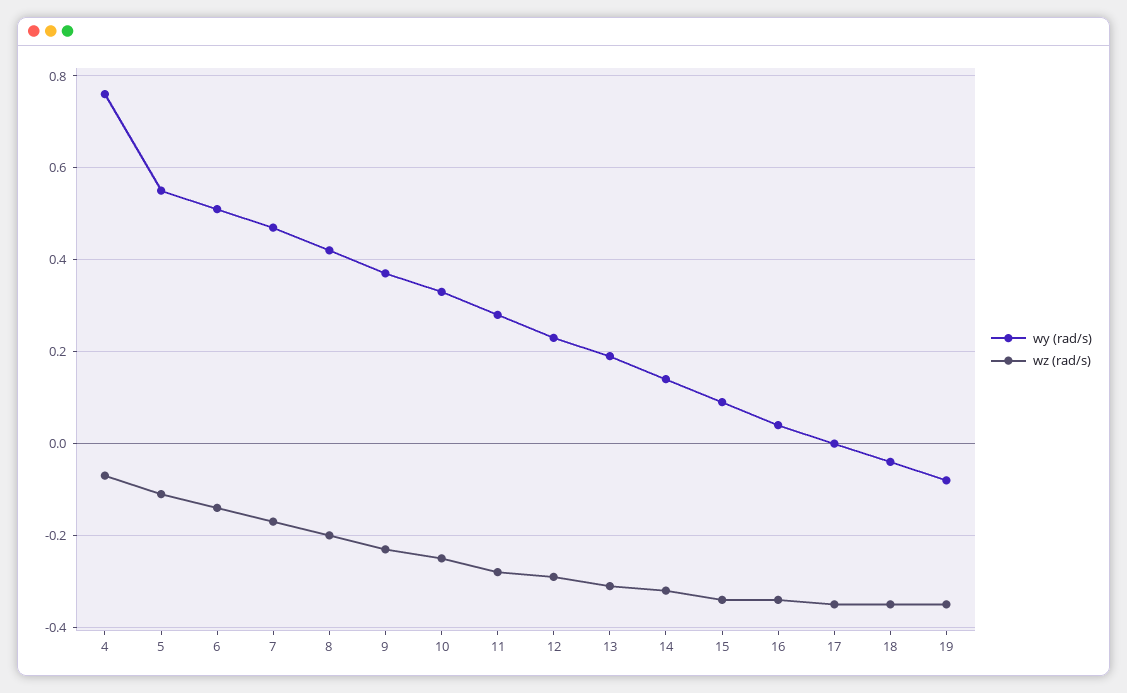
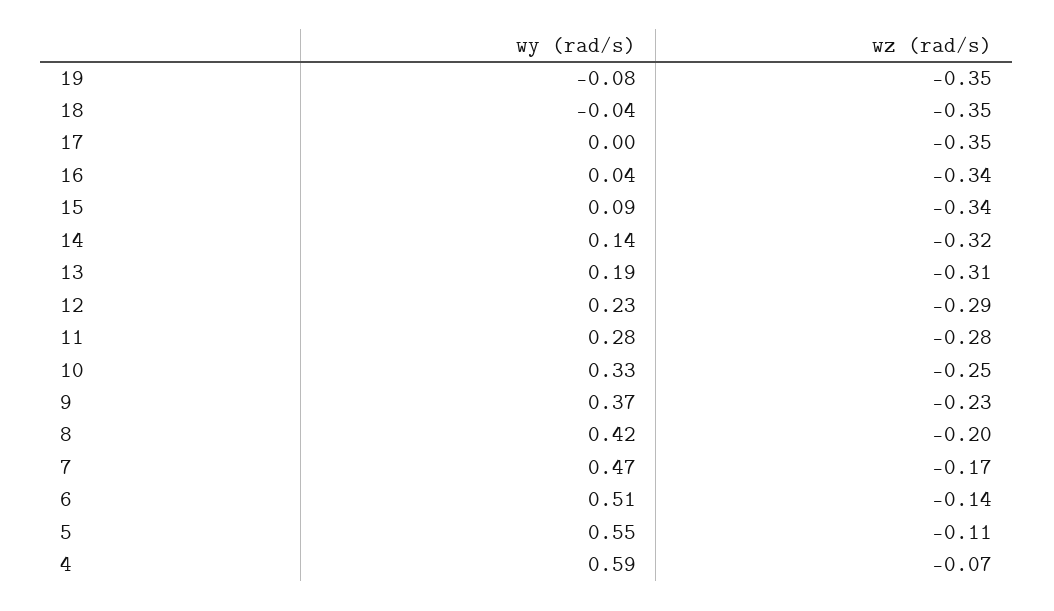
  {
    "wy (rad/s)": {
-     "4": 0.75,
+     "4": 0.59,
      "5": 0.55,
      "6": 0.51,
      "7": 0.47,
      "8": 0.42,
      "9": 0.37,
      "10": 0.33,
      "11": 0.28,
      "12": 0.23,
      "13": 0.19,
      "14": 0.14,
      "15": 0.09,
      "16": 0.04,
      "17": 0,
      "18": -0.04,
      "19": -0.08
    },
    "wz (rad/s)": {
      "4": -0.07,
      "5": -0.11,
      "6": -0.14,
      "7": -0.17,
      "8": -0.2,
      "9": -0.23,
      "10": -0.25,
      "11": -0.28,
      "12": -0.29,
      "13": -0.31,
      "14": -0.32,
      "15": -0.34,
      "16": -0.34,
      "17": -0.35,
      "18": -0.35,
      "19": -0.35
    }
  }

